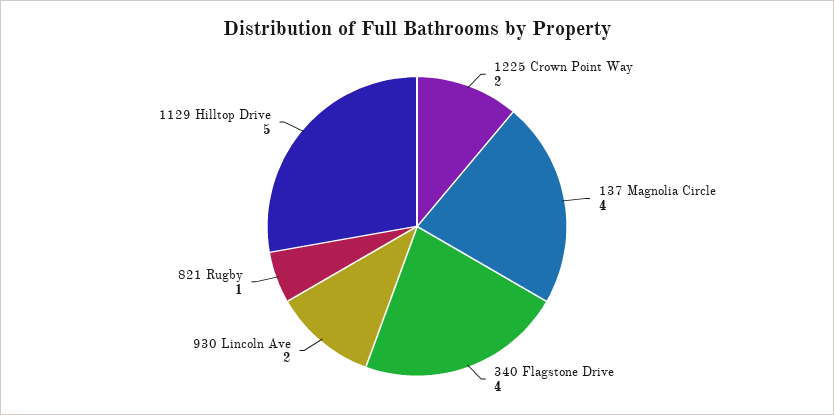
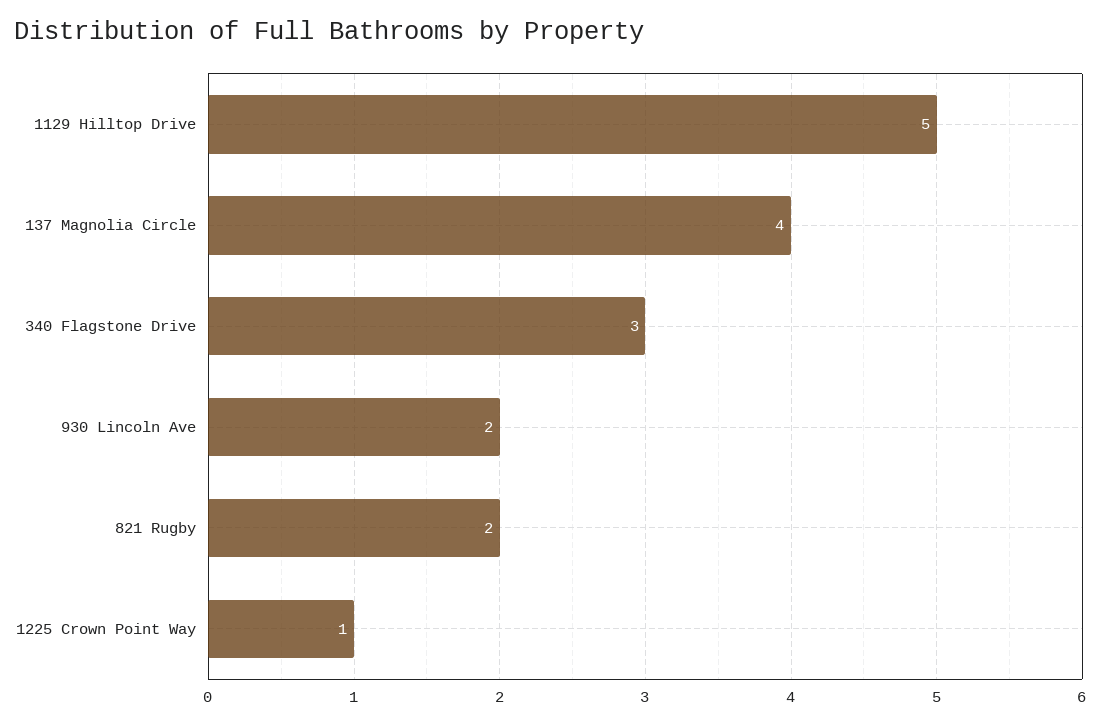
  {
-   "1225 Crown Point Way": 2,
+   "1225 Crown Point Way": 1,
    "137 Magnolia Circle": 4,
-   "340 Flagstone Drive": 4,
+   "340 Flagstone Drive": 3,
    "930 Lincoln Ave": 2,
-   "821 Rugby": 1,
+   "821 Rugby": 2,
    "1129 Hilltop Drive": 5
  }

